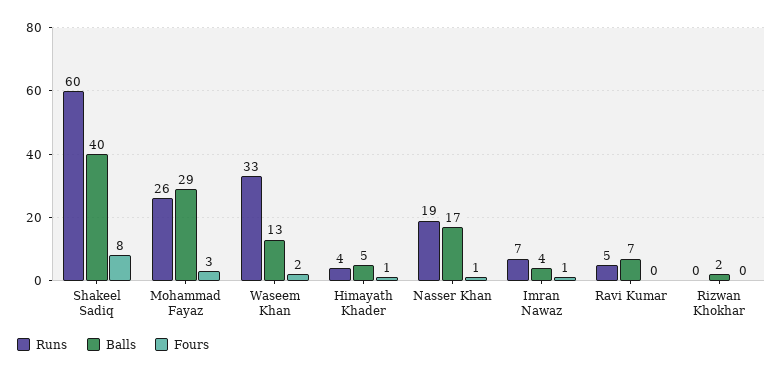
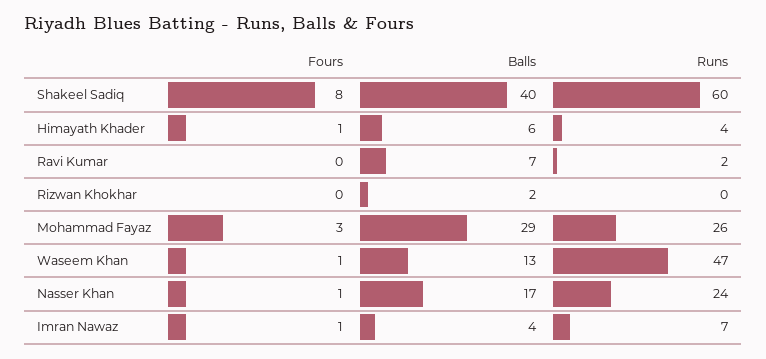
  {
    "Runs": {
      "Shakeel Sadiq": 60,
      "Mohammad Fayaz": 26,
-     "Waseem Khan": 33,
+     "Waseem Khan": 47,
      "Himayath Khader": 4,
-     "Nasser Khan": 19,
+     "Nasser Khan": 24,
      "Imran Nawaz": 7,
-     "Ravi Kumar": 5,
+     "Ravi Kumar": 2,
      "Rizwan Khokhar": 0
    },
    "Balls": {
      "Shakeel Sadiq": 40,
      "Mohammad Fayaz": 29,
      "Waseem Khan": 13,
-     "Himayath Khader": 5,
+     "Himayath Khader": 6,
      "Nasser Khan": 17,
      "Imran Nawaz": 4,
      "Ravi Kumar": 7,
      "Rizwan Khokhar": 2
    },
    "Fours": {
      "Shakeel Sadiq": 8,
      "Mohammad Fayaz": 3,
-     "Waseem Khan": 2,
+     "Waseem Khan": 1,
      "Himayath Khader": 1,
      "Nasser Khan": 1,
      "Imran Nawaz": 1,
      "Ravi Kumar": 0,
      "Rizwan Khokhar": 0
    }
  }

